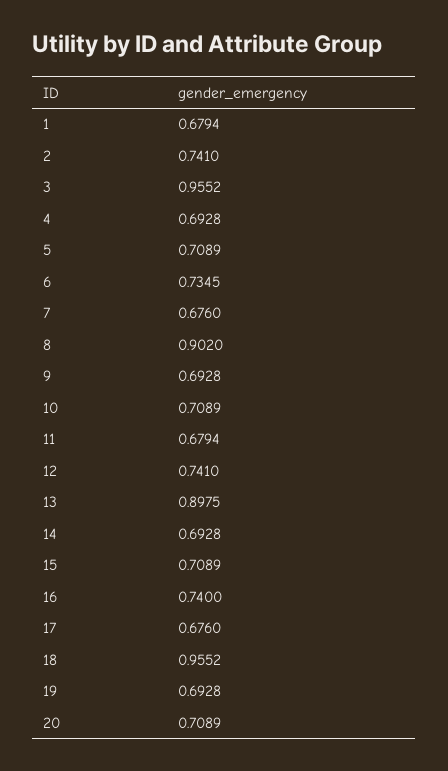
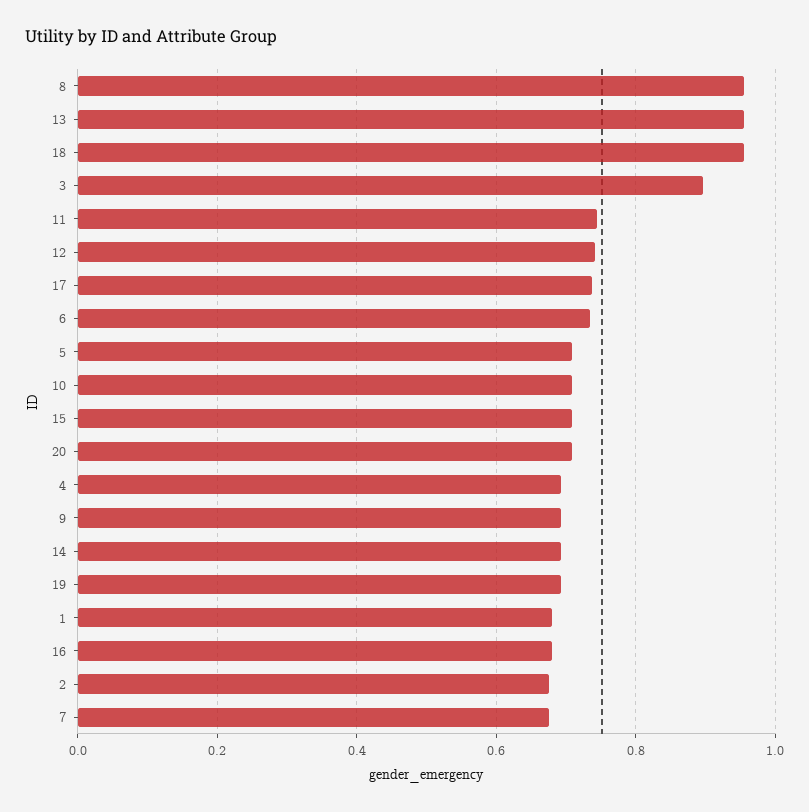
  {
    "1": 0.6794,
-   "2": 0.741,
+   "2": 0.68,
-   "3": 0.9552,
+   "3": 0.9,
    "4": 0.6928,
    "5": 0.7089,
    "6": 0.7345,
    "7": 0.676,
-   "8": 0.902,
+   "8": 0.96,
    "9": 0.6928,
    "10": 0.7089,
-   "11": 0.6794,
+   "11": 0.74,
    "12": 0.741,
-   "13": 0.8975,
+   "13": 0.96,
    "14": 0.6928,
    "15": 0.7089,
-   "16": 0.74,
+   "16": 0.68,
-   "17": 0.676,
+   "17": 0.74,
    "18": 0.9552,
    "19": 0.6928,
    "20": 0.7089
  }

